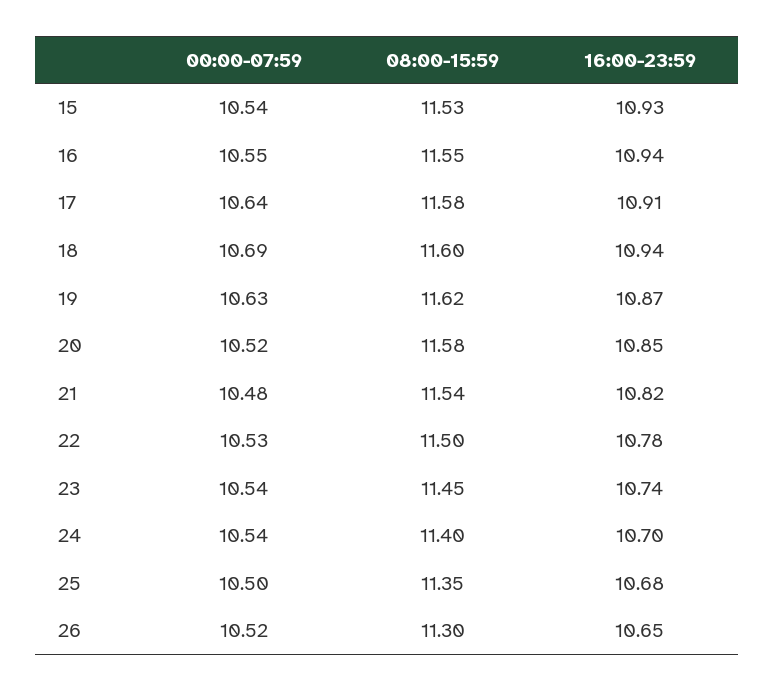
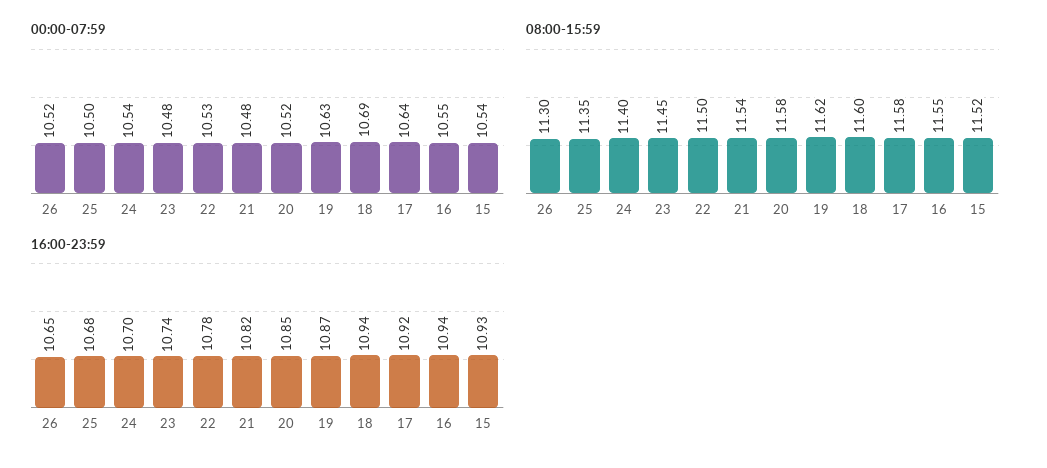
  {
    "00:00-07:59": {
      "15": 10.54,
      "16": 10.55,
      "17": 10.64,
      "18": 10.69,
      "19": 10.63,
      "20": 10.52,
      "21": 10.48,
      "22": 10.53,
-     "23": 10.54,
+     "23": 10.48,
      "24": 10.54,
      "25": 10.5,
      "26": 10.52
    },
    "08:00-15:59": {
-     "15": 11.53,
+     "15": 11.52,
      "16": 11.55,
      "17": 11.58,
      "18": 11.6,
      "19": 11.62,
      "20": 11.58,
      "21": 11.54,
      "22": 11.5,
      "23": 11.45,
      "24": 11.4,
      "25": 11.35,
      "26": 11.3
    },
    "16:00-23:59": {
      "15": 10.93,
      "16": 10.94,
-     "17": 10.91,
+     "17": 10.92,
      "18": 10.94,
      "19": 10.87,
      "20": 10.85,
      "21": 10.82,
      "22": 10.78,
      "23": 10.74,
      "24": 10.7,
      "25": 10.68,
      "26": 10.65
    }
  }

